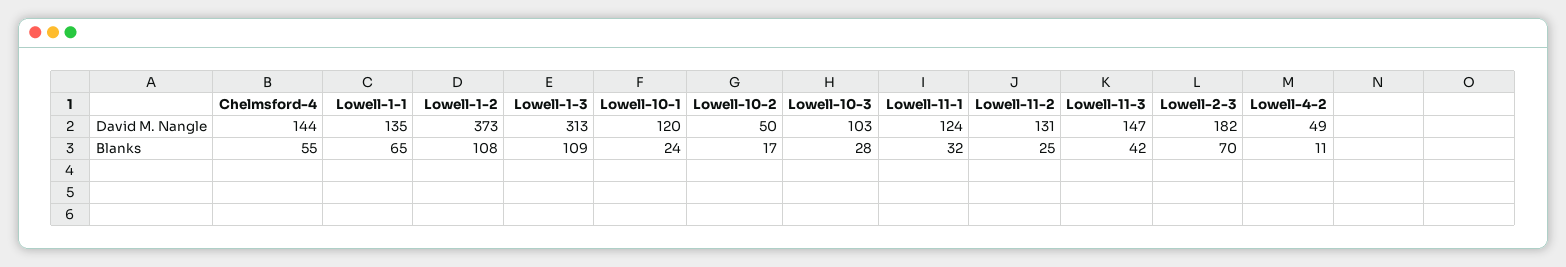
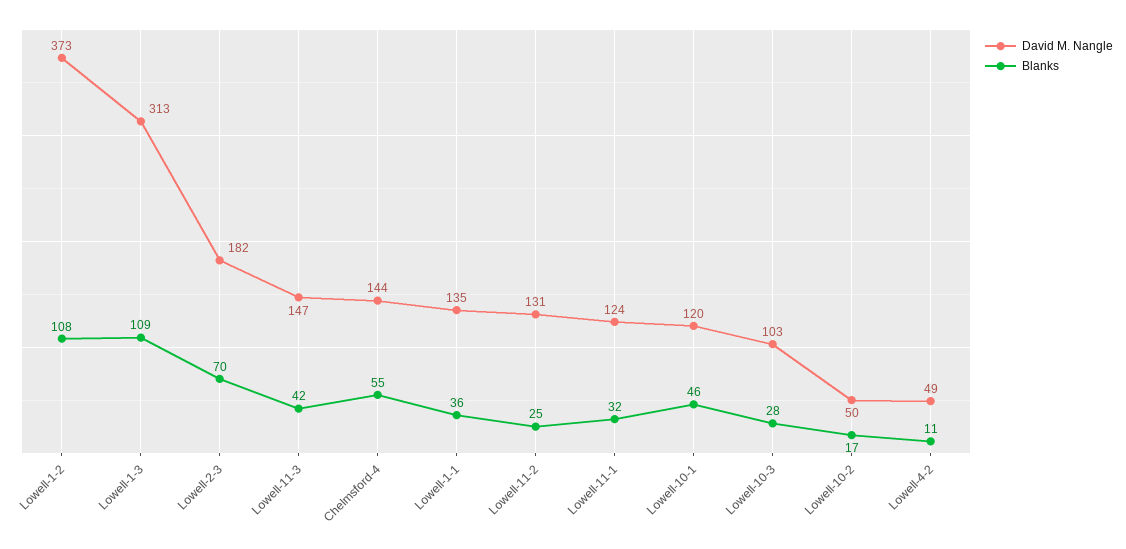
  {
    "David M. Nangle": {
      "Chelmsford-4": 144,
      "Lowell-1-1": 135,
      "Lowell-1-2": 373,
      "Lowell-1-3": 313,
      "Lowell-10-1": 120,
      "Lowell-10-2": 50,
      "Lowell-10-3": 103,
      "Lowell-11-1": 124,
      "Lowell-11-2": 131,
      "Lowell-11-3": 147,
      "Lowell-2-3": 182,
      "Lowell-4-2": 49
    },
    "Blanks": {
      "Chelmsford-4": 55,
-     "Lowell-1-1": 65,
+     "Lowell-1-1": 36,
      "Lowell-1-2": 108,
      "Lowell-1-3": 109,
-     "Lowell-10-1": 24,
+     "Lowell-10-1": 46,
      "Lowell-10-2": 17,
      "Lowell-10-3": 28,
      "Lowell-11-1": 32,
      "Lowell-11-2": 25,
      "Lowell-11-3": 42,
      "Lowell-2-3": 70,
      "Lowell-4-2": 11
    }
  }

